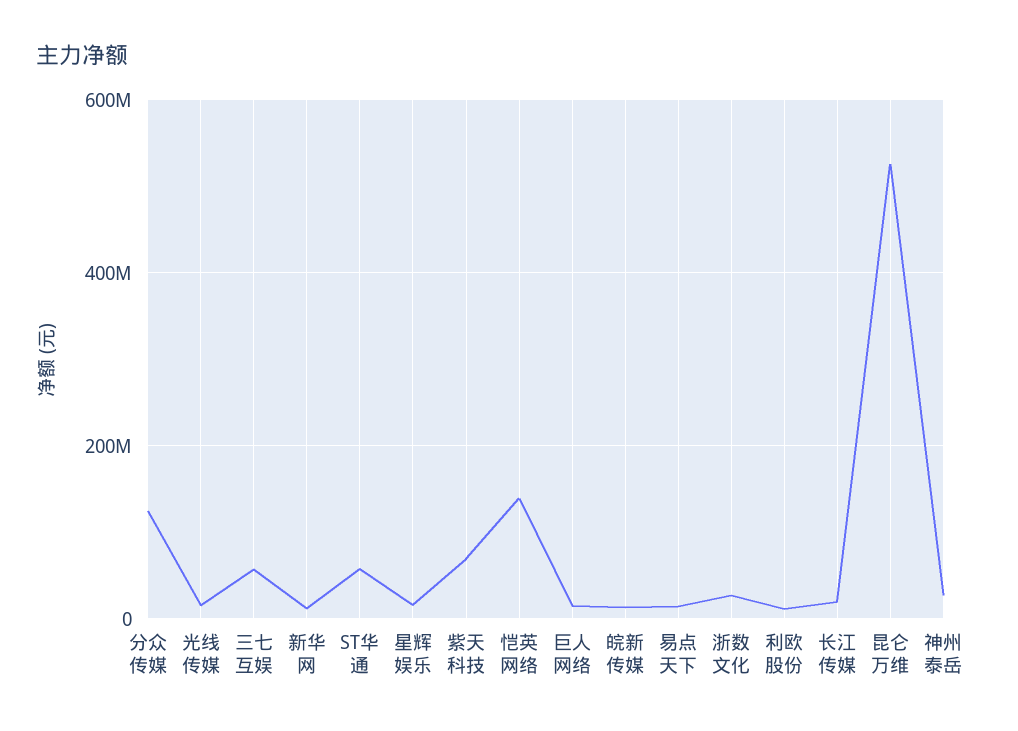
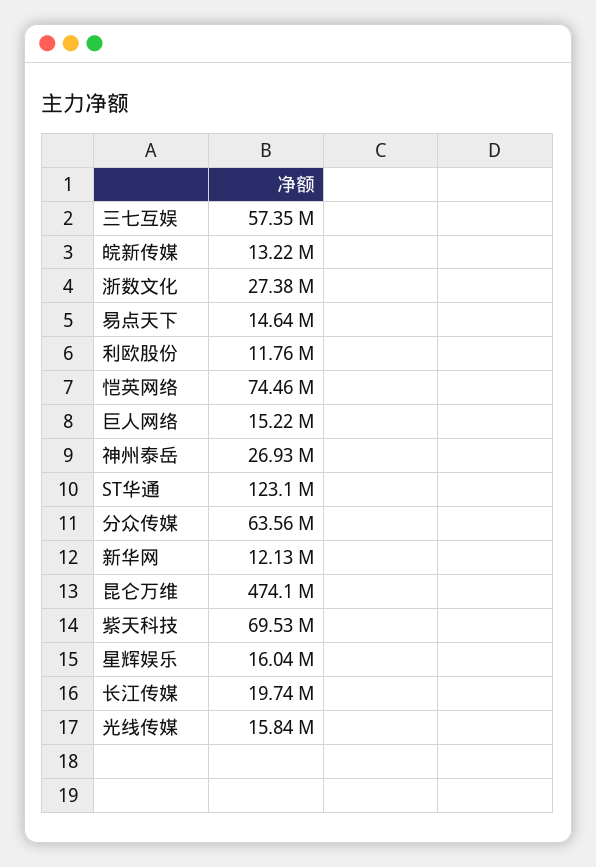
  {
-   "分众传媒": 120000000,
+   "分众传媒": 63560000,
    "光线传媒": 15840000,
    "三七互娱": 57350000,
    "新华网": 12130000,
-   "ST华通": 60000000,
+   "ST华通": 123100000,
    "星辉娱乐": 16040000,
    "紫天科技": 69530000,
-   "恺英网络": 140000000,
+   "恺英网络": 74460000,
    "巨人网络": 15220000,
    "皖新传媒": 13220000,
    "易点天下": 14640000,
    "浙数文化": 27380000,
    "利欧股份": 11760000,
    "长江传媒": 19740000,
-   "昆仑万维": 520000000,
+   "昆仑万维": 474100000,
    "神州泰岳": 26930000
  }

